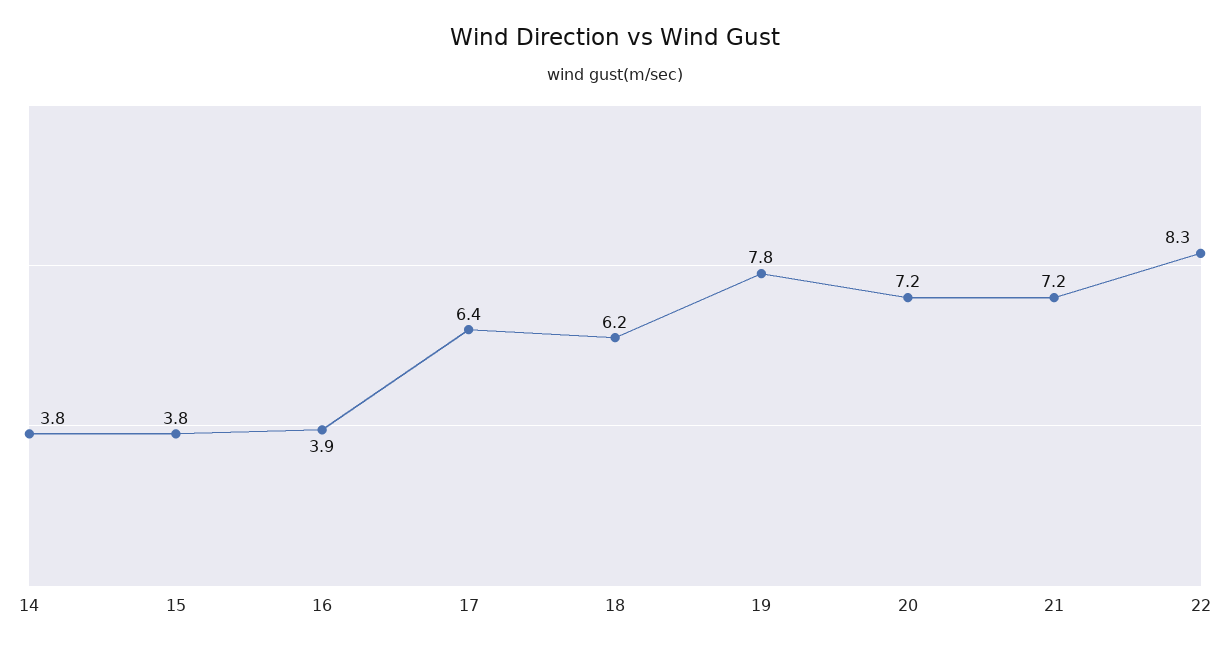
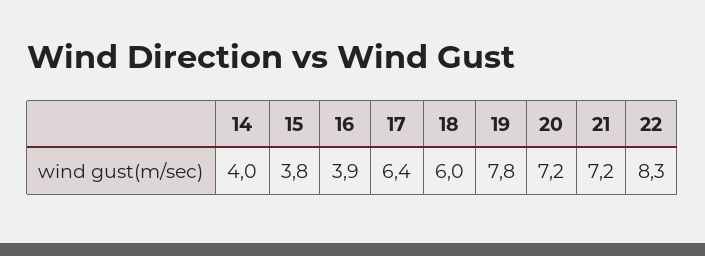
  {
-   "14": 3.8,
+   "14": 4,
    "15": 3.8,
    "16": 3.9,
    "17": 6.4,
-   "18": 6.2,
+   "18": 6,
    "19": 7.8,
    "20": 7.2,
    "21": 7.2,
    "22": 8.3
  }

